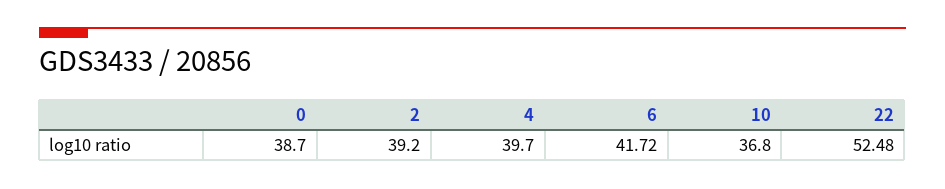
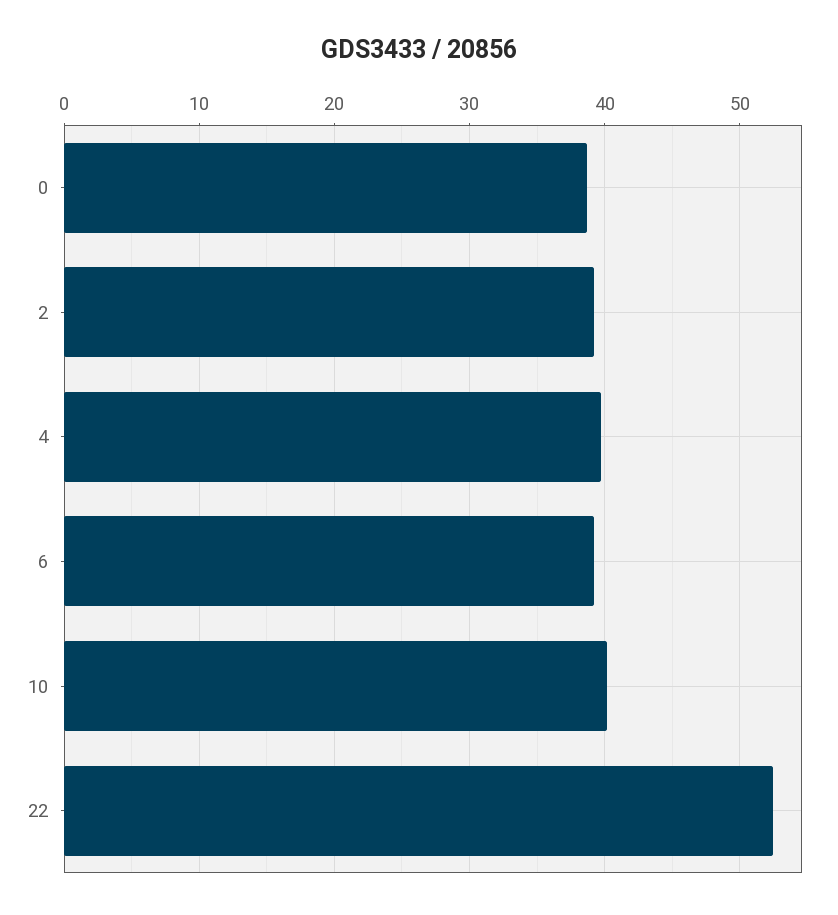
  {
    "0": 38.7,
    "2": 39.2,
    "4": 39.7,
-   "6": 41.72,
+   "6": 39,
-   "10": 36.8,
+   "10": 40,
    "22": 52.48
  }

